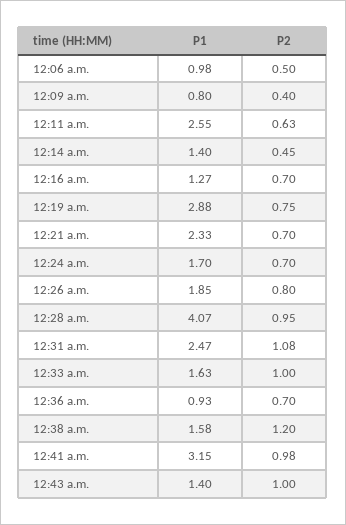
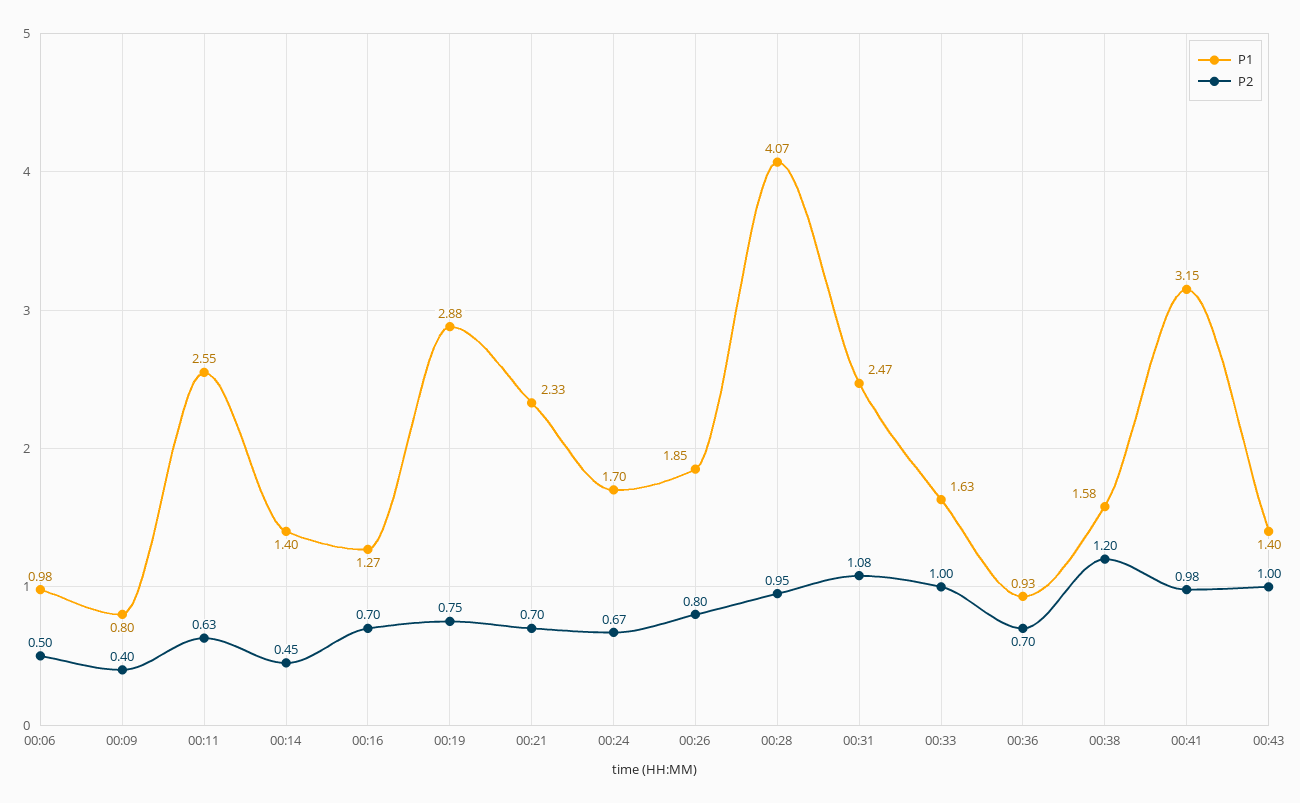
  {
    "P1": {
      "12:06 a.m.": 0.98,
      "12:09 a.m.": 0.8,
      "12:11 a.m.": 2.55,
      "12:14 a.m.": 1.4,
      "12:16 a.m.": 1.27,
      "12:19 a.m.": 2.88,
      "12:21 a.m.": 2.33,
      "12:24 a.m.": 1.7,
      "12:26 a.m.": 1.85,
      "12:28 a.m.": 4.07,
      "12:31 a.m.": 2.47,
      "12:33 a.m.": 1.63,
      "12:36 a.m.": 0.93,
      "12:38 a.m.": 1.58,
      "12:41 a.m.": 3.15,
      "12:43 a.m.": 1.4
    },
    "P2": {
      "12:06 a.m.": 0.5,
      "12:09 a.m.": 0.4,
      "12:11 a.m.": 0.63,
      "12:14 a.m.": 0.45,
      "12:16 a.m.": 0.7,
      "12:19 a.m.": 0.75,
      "12:21 a.m.": 0.7,
-     "12:24 a.m.": 0.7,
+     "12:24 a.m.": 0.67,
      "12:26 a.m.": 0.8,
      "12:28 a.m.": 0.95,
      "12:31 a.m.": 1.08,
      "12:33 a.m.": 1,
      "12:36 a.m.": 0.7,
      "12:38 a.m.": 1.2,
      "12:41 a.m.": 0.98,
      "12:43 a.m.": 1
    }
  }

